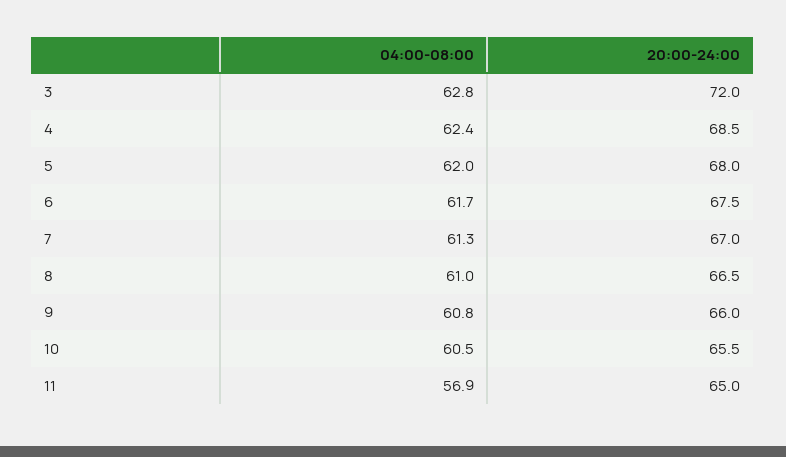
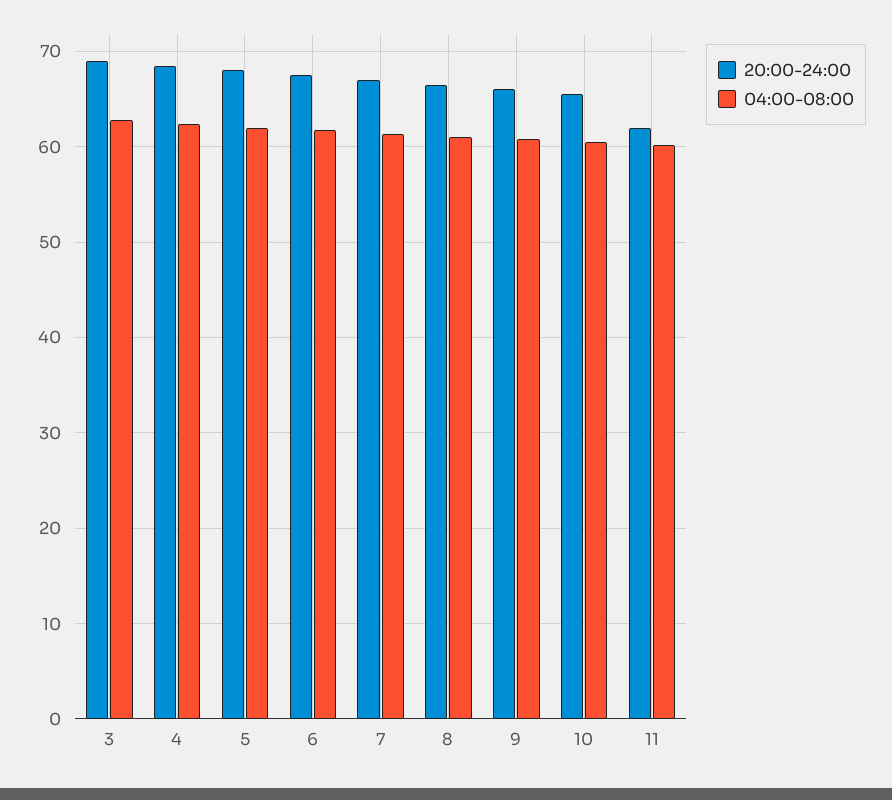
  {
    "04:00-08:00": {
      "3": 62.8,
      "4": 62.4,
      "5": 62,
      "6": 61.7,
      "7": 61.3,
      "8": 61,
      "9": 60.8,
      "10": 60.5,
-     "11": 56.9
+     "11": 60
    },
    "20:00-24:00": {
-     "3": 72,
+     "3": 69,
      "4": 68.5,
      "5": 68,
      "6": 67.5,
      "7": 67,
      "8": 66.5,
      "9": 66,
      "10": 65.5,
-     "11": 65
+     "11": 62
    }
  }

